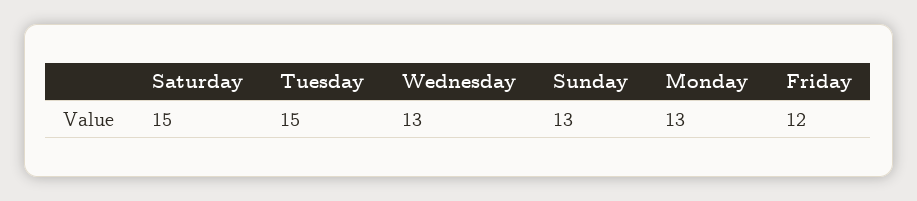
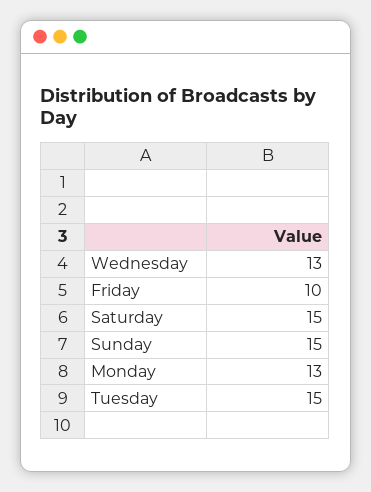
  {
    "Saturday": 15,
    "Tuesday": 15,
    "Wednesday": 13,
-   "Sunday": 13,
+   "Sunday": 15,
    "Monday": 13,
-   "Friday": 12
+   "Friday": 10
  }

